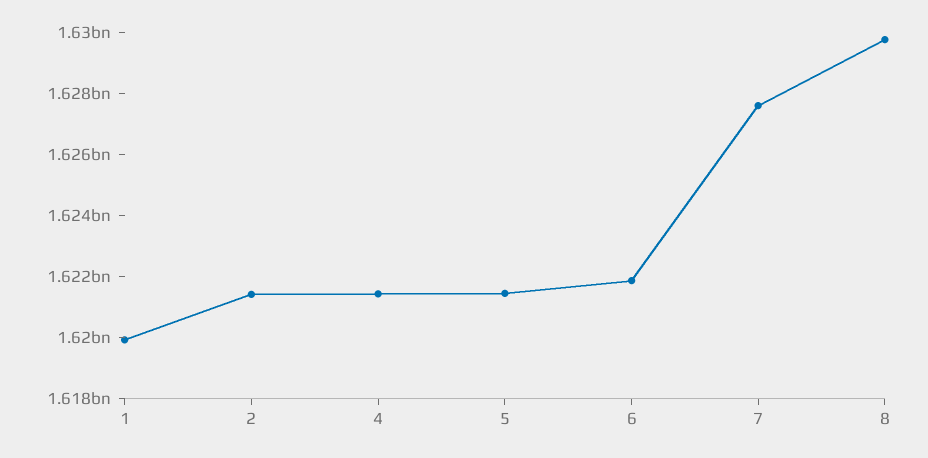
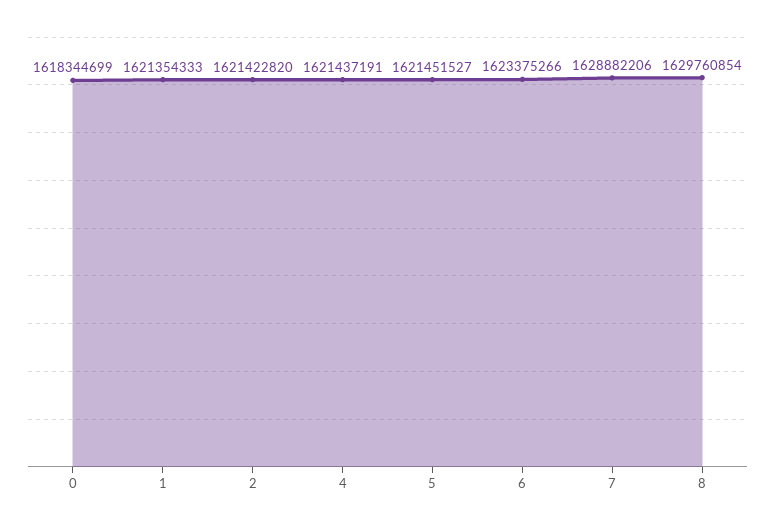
  {
-   "1": 1620000000,
+   "1": 1621354333,
    "2": 1621422820,
    "4": 1621437191,
    "5": 1621451527,
-   "6": 1622000000,
+   "6": 1623375266,
-   "7": 1627500000,
+   "7": 1628882206,
-   "8": 1629760854
+   "8": 1629760854,
+   "0": 1618344699
  }

